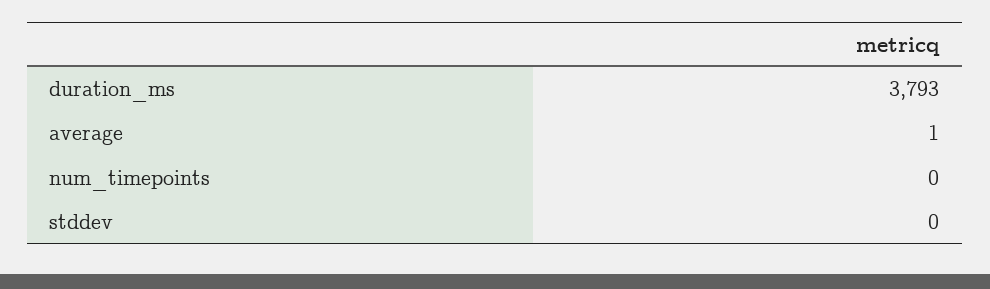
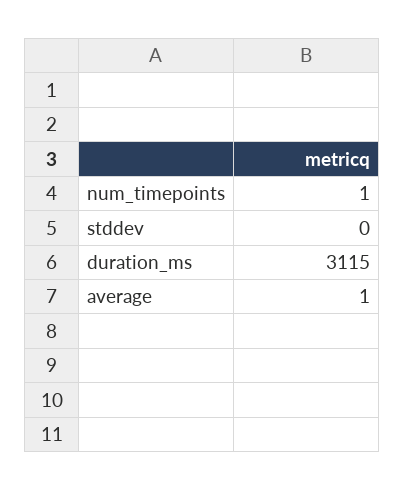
  {
-   "duration_ms": 3793,
+   "duration_ms": 3115,
    "average": 1,
-   "num_timepoints": 0,
+   "num_timepoints": 1,
    "stddev": 0
  }

